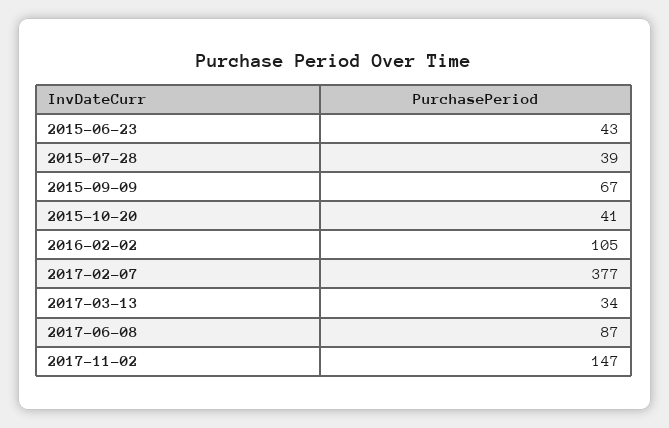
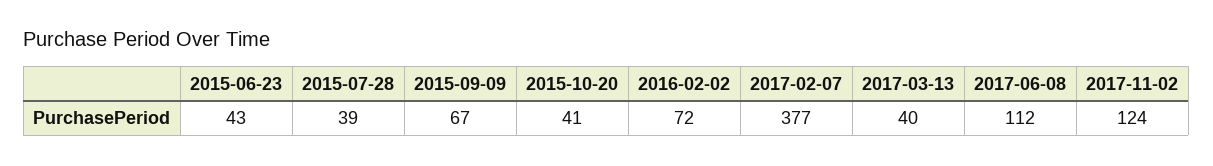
  {
    "2015-06-23": 43,
    "2015-07-28": 39,
    "2015-09-09": 67,
    "2015-10-20": 41,
-   "2016-02-02": 105,
+   "2016-02-02": 72,
    "2017-02-07": 377,
-   "2017-03-13": 34,
+   "2017-03-13": 40,
-   "2017-06-08": 87,
+   "2017-06-08": 112,
-   "2017-11-02": 147
+   "2017-11-02": 124
  }

